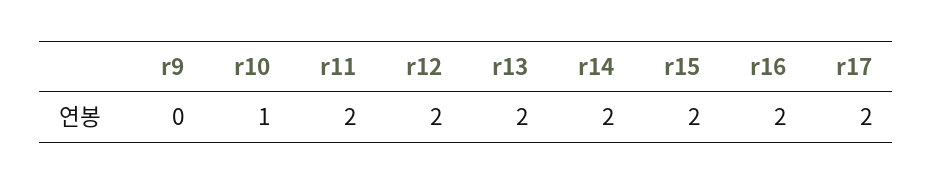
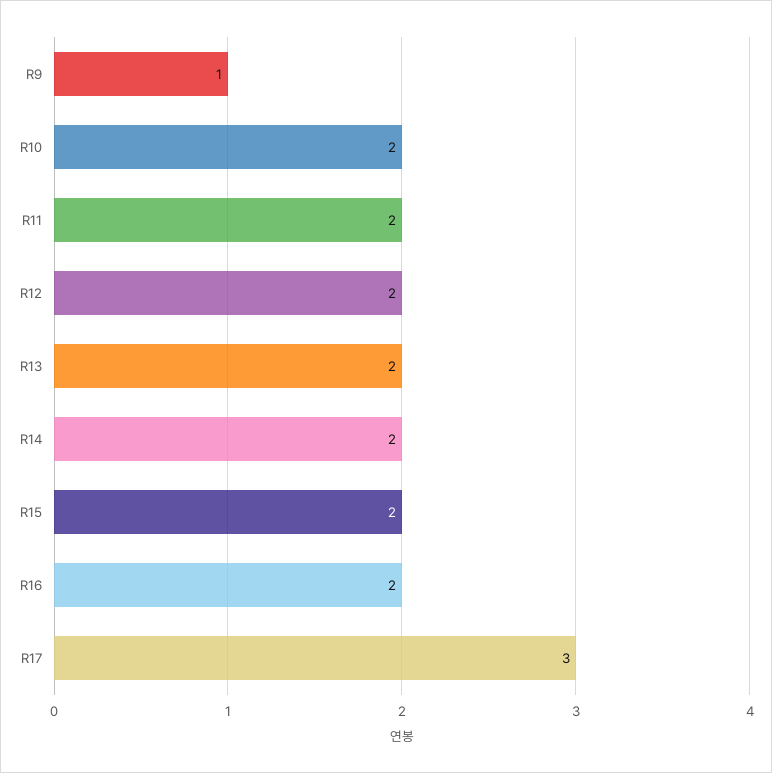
  {
-   "r9": 0,
+   "r9": 1,
-   "r10": 1,
+   "r10": 2,
    "r11": 2,
    "r12": 2,
    "r13": 2,
    "r14": 2,
    "r15": 2,
    "r16": 2,
-   "r17": 2
+   "r17": 3
  }

